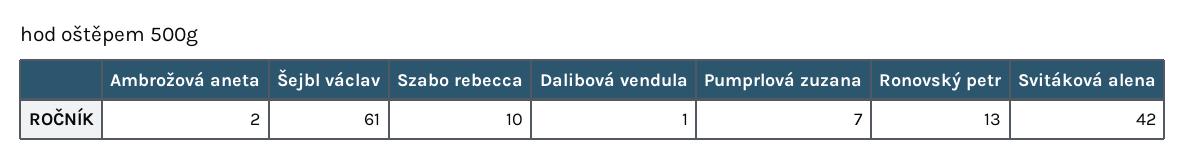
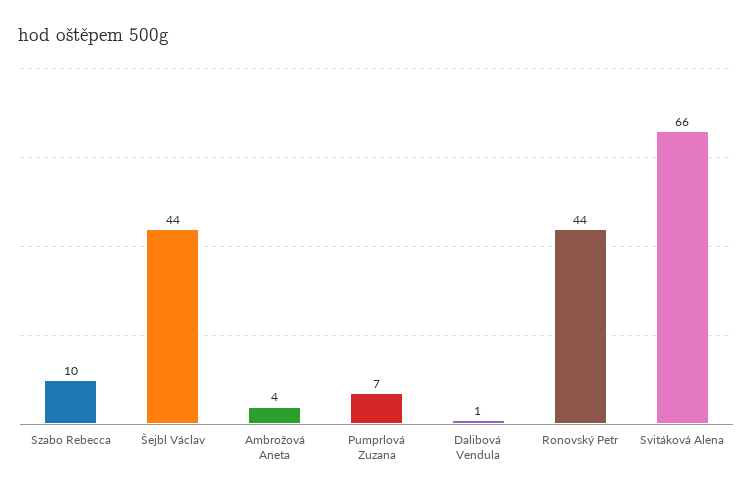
  {
-   "Ambrožová aneta": 2,
+   "Ambrožová aneta": 4,
-   "Šejbl václav": 61,
+   "Šejbl václav": 44,
    "Szabo rebecca": 10,
    "Dalibová vendula": 1,
    "Pumprlová zuzana": 7,
-   "Ronovský petr": 13,
+   "Ronovský petr": 44,
-   "Svitáková alena": 42
+   "Svitáková alena": 66
  }

